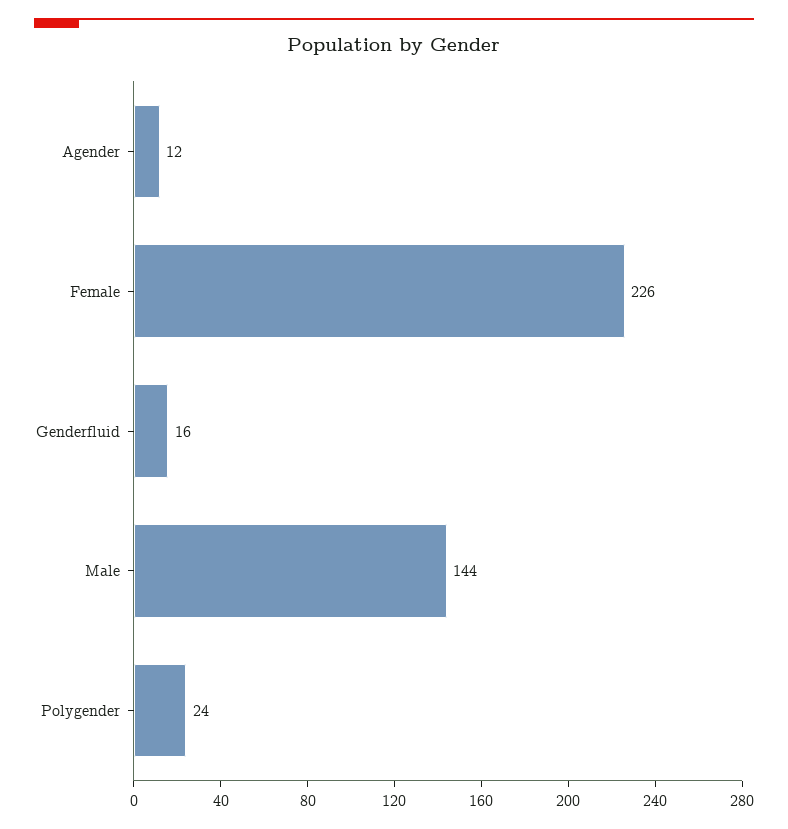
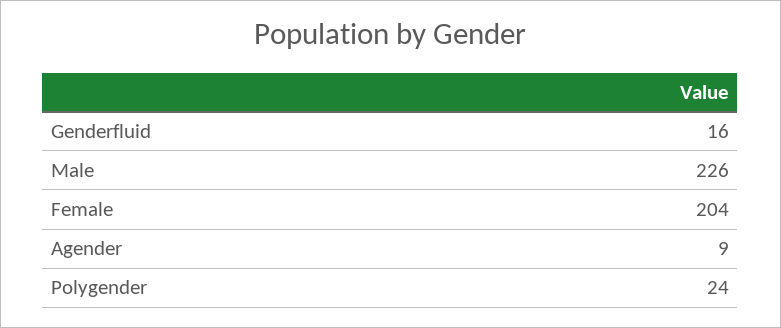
  {
-   "Agender": 12,
+   "Agender": 9,
-   "Female": 226,
+   "Female": 204,
    "Genderfluid": 16,
-   "Male": 144,
+   "Male": 226,
    "Polygender": 24
  }

